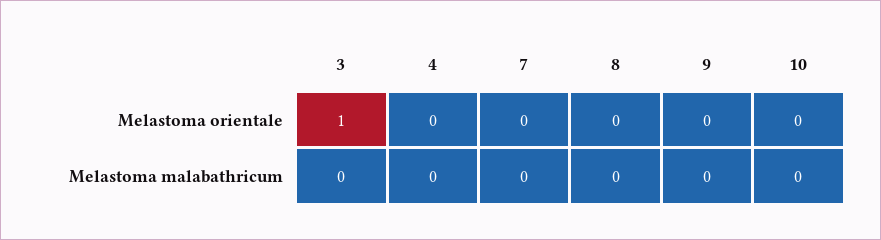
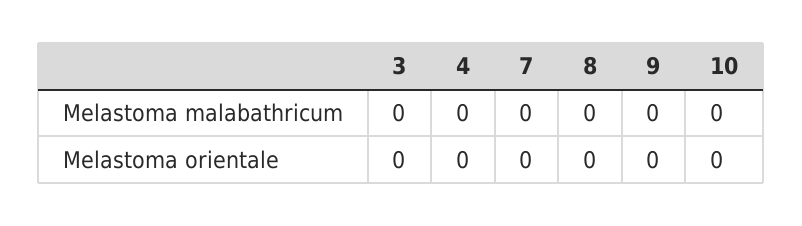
  {
    "3": {
-     "Melastoma orientale": 1,
+     "Melastoma orientale": 0,
      "Melastoma malabathricum": 0
    },
    "4": {
      "Melastoma orientale": 0,
      "Melastoma malabathricum": 0
    },
    "7": {
      "Melastoma orientale": 0,
      "Melastoma malabathricum": 0
    },
    "8": {
      "Melastoma orientale": 0,
      "Melastoma malabathricum": 0
    },
    "9": {
      "Melastoma orientale": 0,
      "Melastoma malabathricum": 0
    },
    "10": {
      "Melastoma orientale": 0,
      "Melastoma malabathricum": 0
    }
  }

